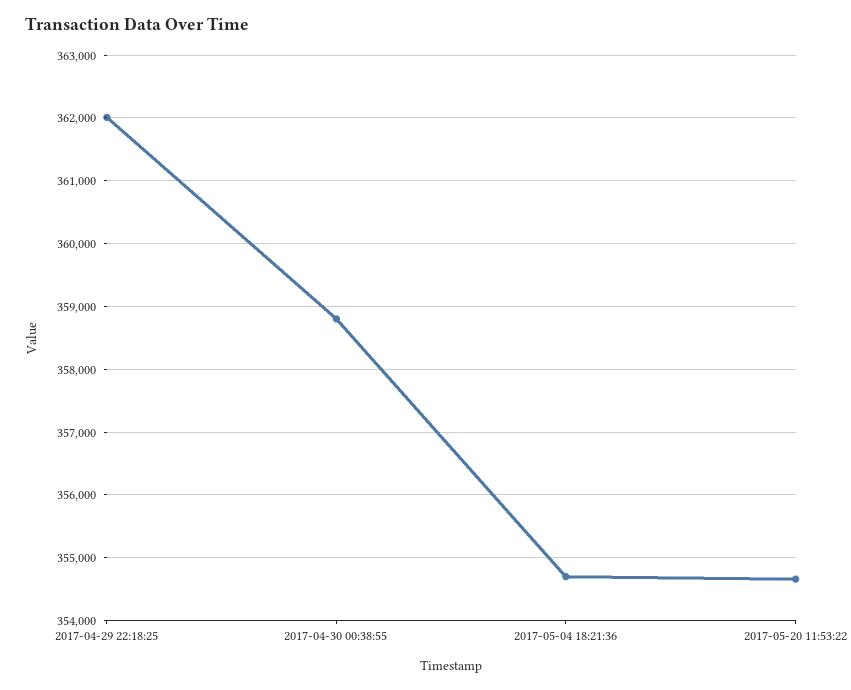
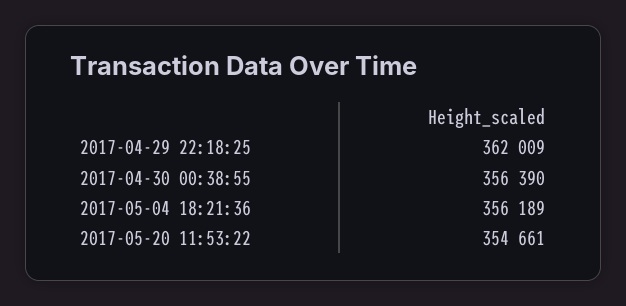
  {
    "2017-04-29 22:18:25": 362009,
-   "2017-04-30 00:38:55": 358800,
+   "2017-04-30 00:38:55": 356390,
-   "2017-05-04 18:21:36": 354700,
+   "2017-05-04 18:21:36": 356189,
    "2017-05-20 11:53:22": 354661
  }

